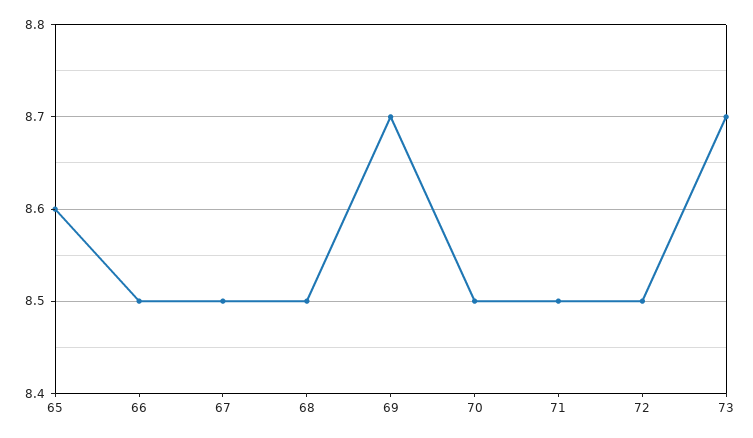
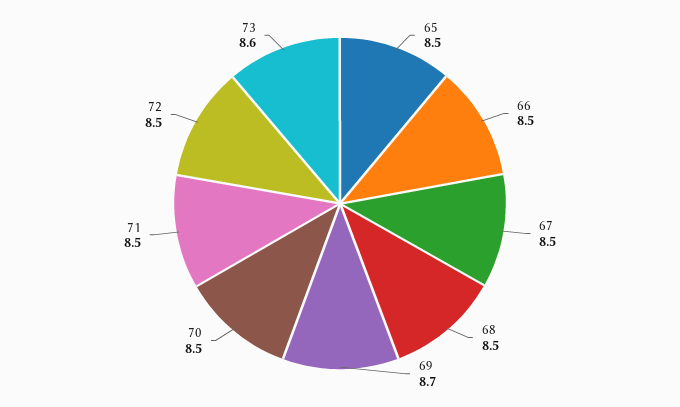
  {
-   "65": 8.6,
+   "65": 8.5,
    "66": 8.5,
    "67": 8.5,
    "68": 8.5,
    "69": 8.7,
    "70": 8.5,
    "71": 8.5,
    "72": 8.5,
-   "73": 8.7
+   "73": 8.6
  }

